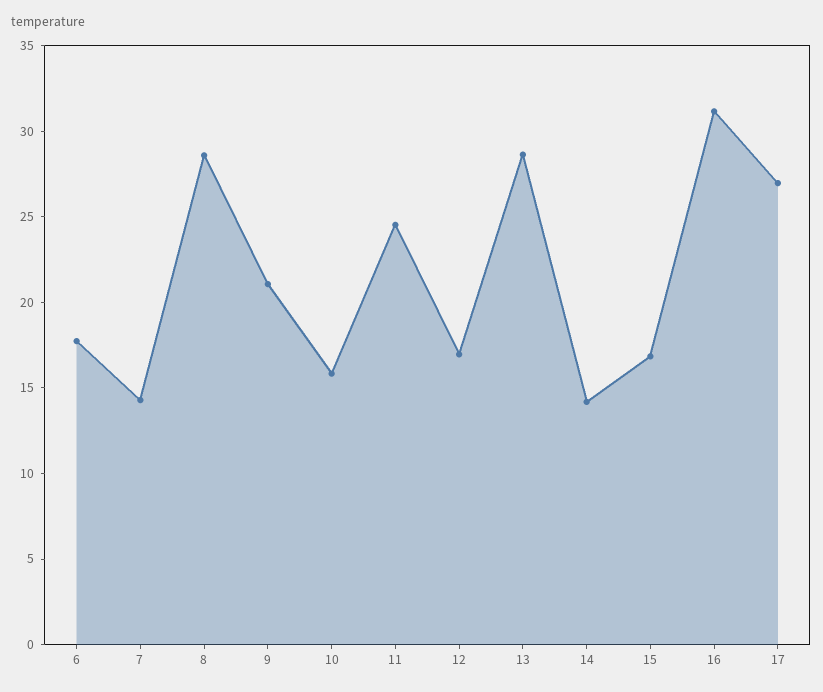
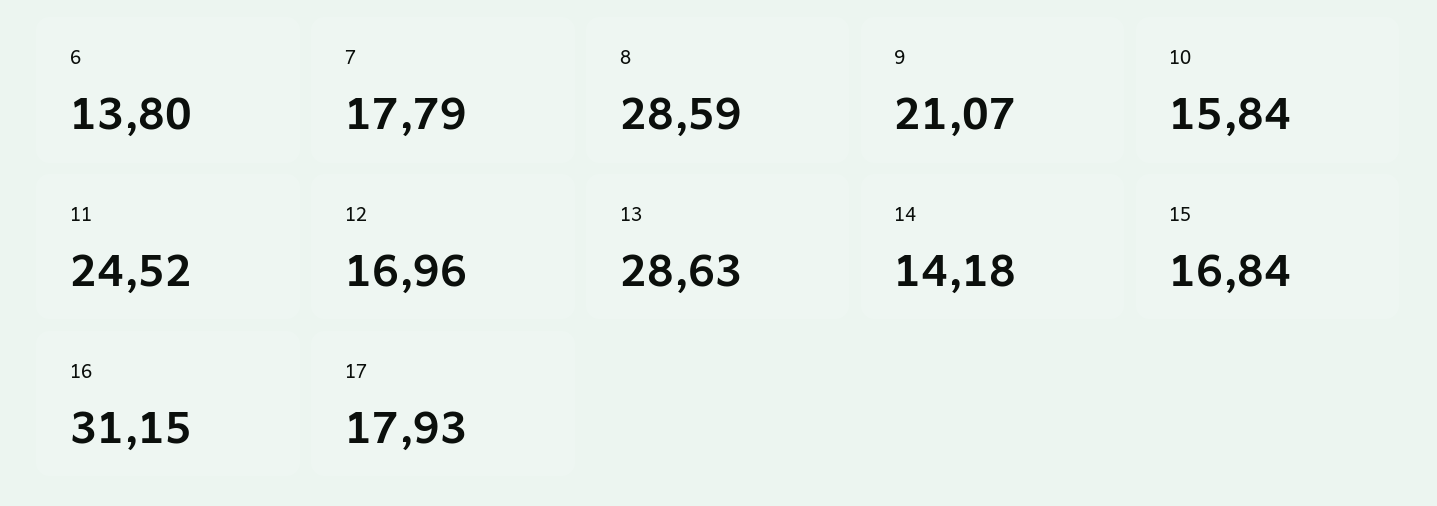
  {
-   "6": 18,
+   "6": 13.8,
-   "7": 14,
+   "7": 17.79,
    "8": 28.59,
    "9": 21.07,
    "10": 15.84,
    "11": 24.52,
    "12": 16.96,
    "13": 28.63,
    "14": 14.18,
    "15": 16.84,
    "16": 31.15,
-   "17": 27
+   "17": 17.93
  }

